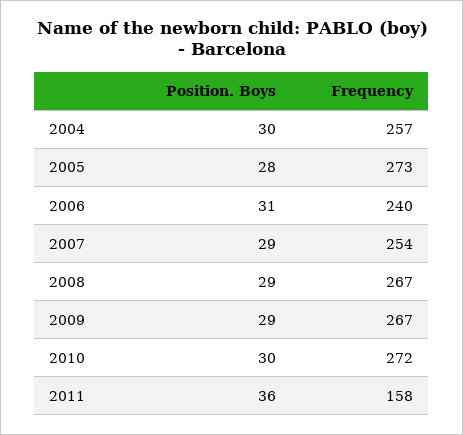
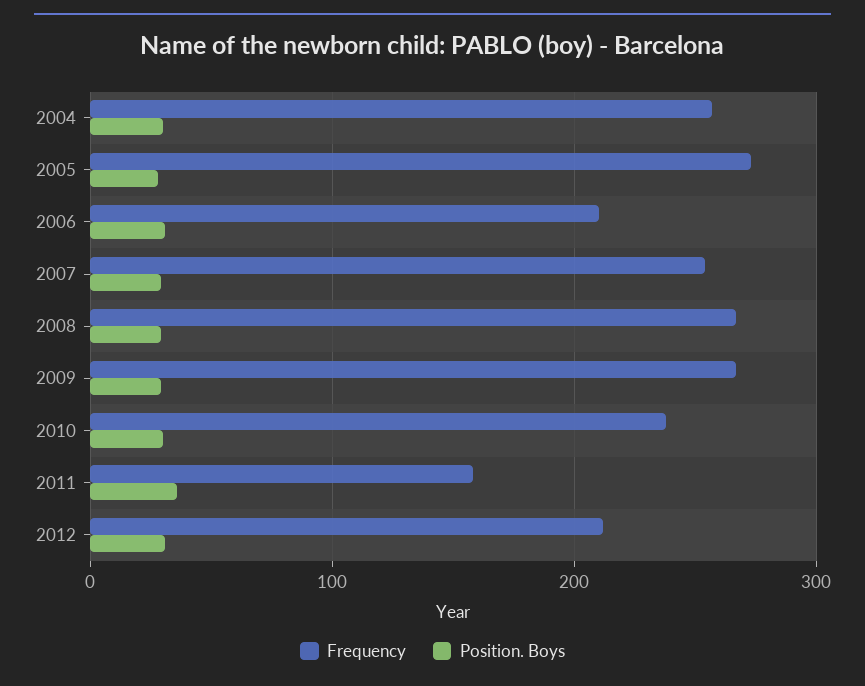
  {
    "Position. Boys": {
      "2004": 30,
      "2005": 28,
      "2006": 31,
      "2007": 29,
      "2008": 29,
      "2009": 29,
      "2010": 30,
-     "2011": 36
+     "2011": 36,
+     "2012": 30
    },
    "Frequency": {
      "2004": 257,
      "2005": 273,
-     "2006": 240,
+     "2006": 210,
      "2007": 254,
      "2008": 267,
      "2009": 267,
-     "2010": 272,
+     "2010": 240,
-     "2011": 158
+     "2011": 158,
+     "2012": 210
    }
  }

